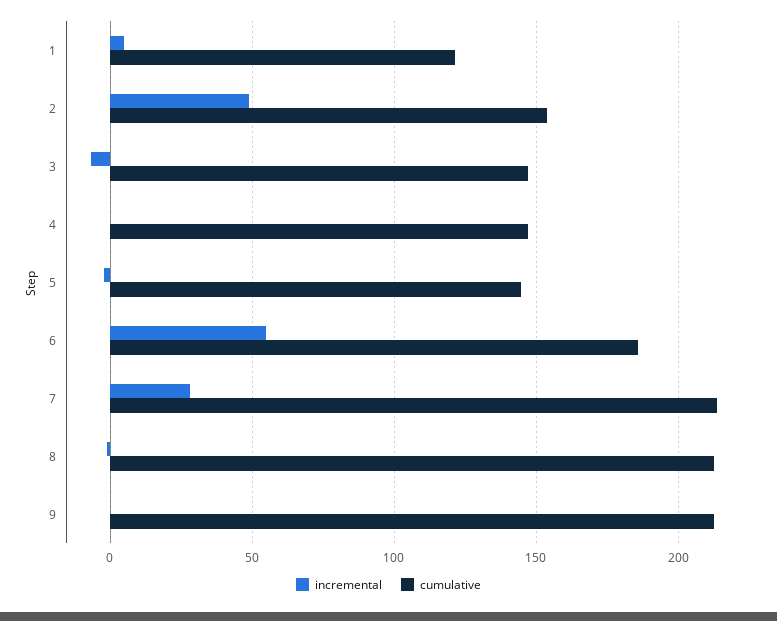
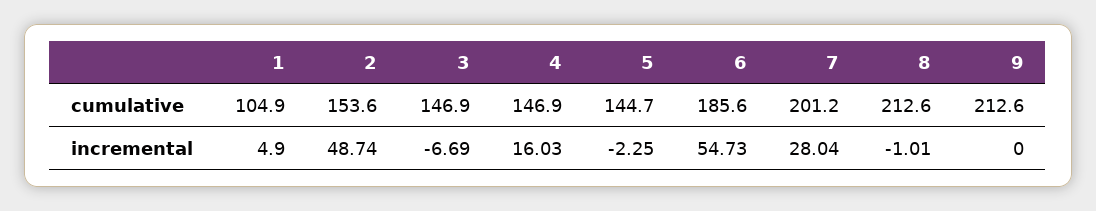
  {
    "incremental": {
      "1": 4.9,
      "2": 48.74,
      "3": -6.69,
-     "4": 0,
+     "4": 16.03,
      "5": -2.25,
      "6": 54.73,
      "7": 28.04,
      "8": -1.01,
      "9": 0
    },
    "cumulative": {
-     "1": 120,
+     "1": 104.9,
      "2": 153.6,
      "3": 146.9,
      "4": 146.9,
      "5": 144.7,
      "6": 185.6,
-     "7": 215,
+     "7": 201.2,
      "8": 212.6,
      "9": 212.6
    }
  }

